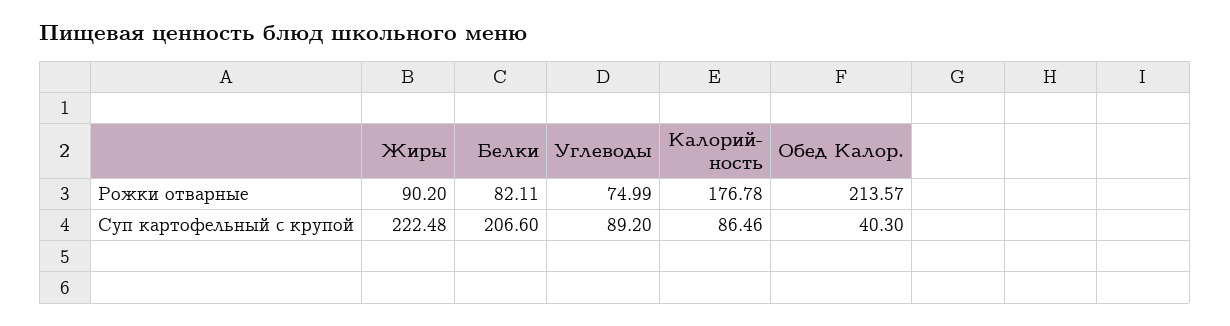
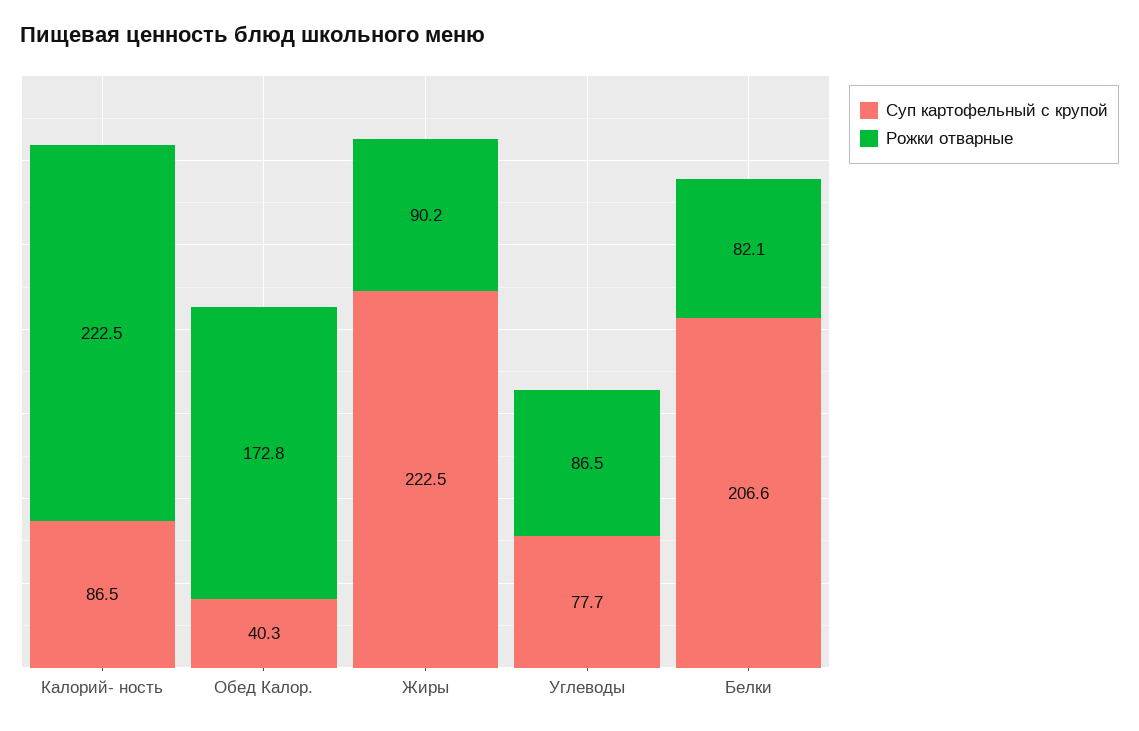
  {
    "Рожки отварные": {
      "Жиры": 90.2,
      "Белки": 82.11,
-     "Углеводы": 74.99,
+     "Углеводы": 86.5,
-     "Калорий- ность": 176.78,
+     "Калорий- ность": 222.5,
-     "Обед Калор.": 213.57
+     "Обед Калор.": 172.8
    },
    "Суп картофельный с крупой": {
      "Жиры": 222.48,
      "Белки": 206.6,
-     "Углеводы": 89.2,
+     "Углеводы": 77.7,
      "Калорий- ность": 86.46,
      "Обед Калор.": 40.3
    }
  }

